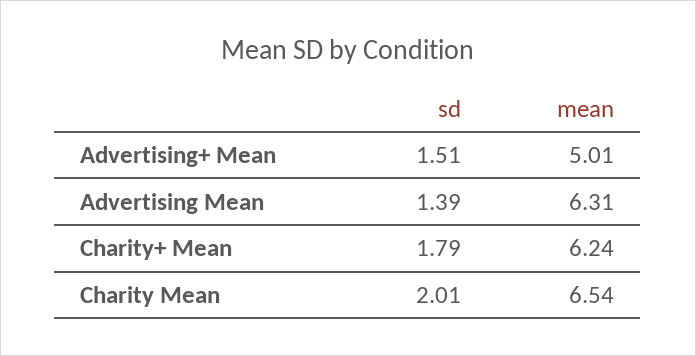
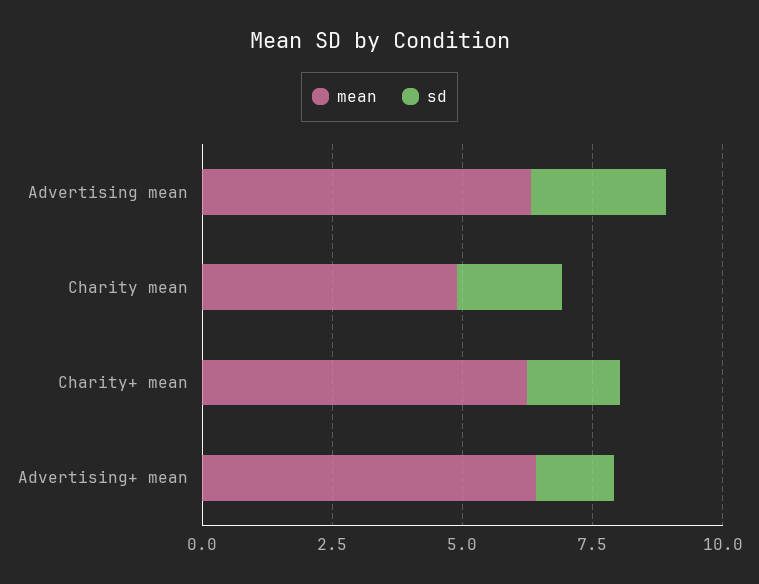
  {
    "sd": {
      "Advertising+ Mean": 1.51,
-     "Advertising Mean": 1.39,
+     "Advertising Mean": 2.5,
      "Charity+ Mean": 1.79,
      "Charity Mean": 2.01
    },
    "mean": {
-     "Advertising+ Mean": 5.01,
+     "Advertising+ Mean": 6.5,
      "Advertising Mean": 6.31,
      "Charity+ Mean": 6.24,
-     "Charity Mean": 6.54
+     "Charity Mean": 5
    }
  }

